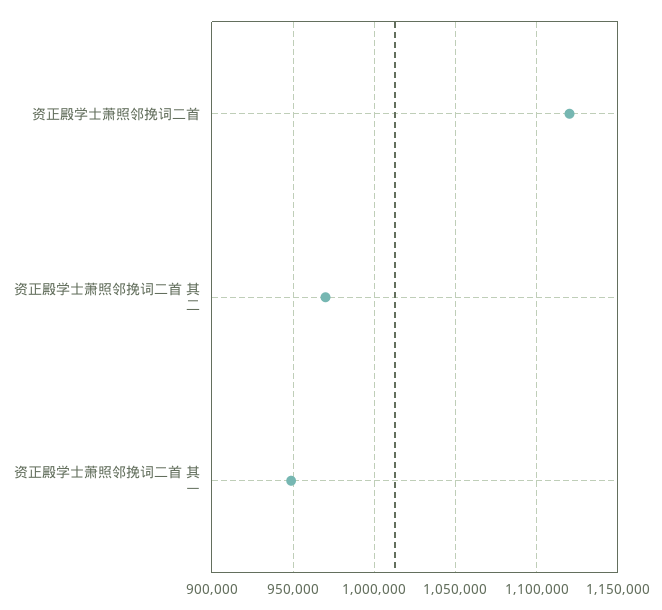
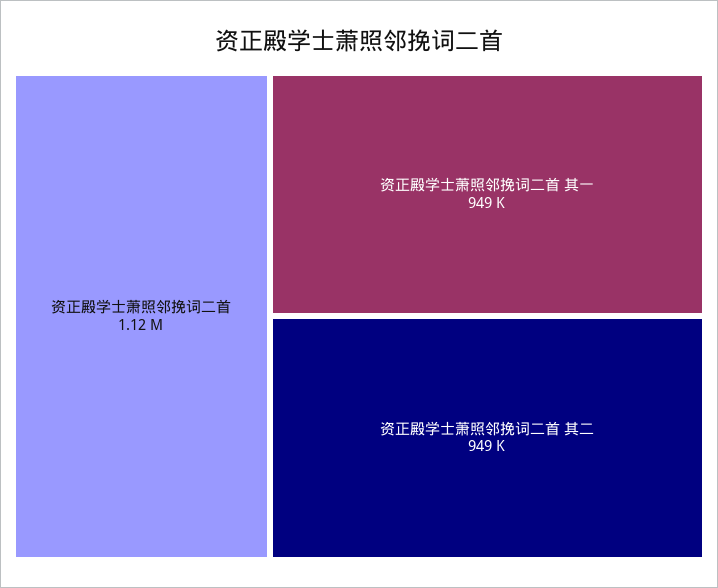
  {
    "资正殿学士萧照邻挽词二首": 1120000,
-   "资正殿学士萧照邻挽词二首 其二": 970000,
+   "资正殿学士萧照邻挽词二首 其二": 949000,
    "资正殿学士萧照邻挽词二首 其一": 949000
  }

